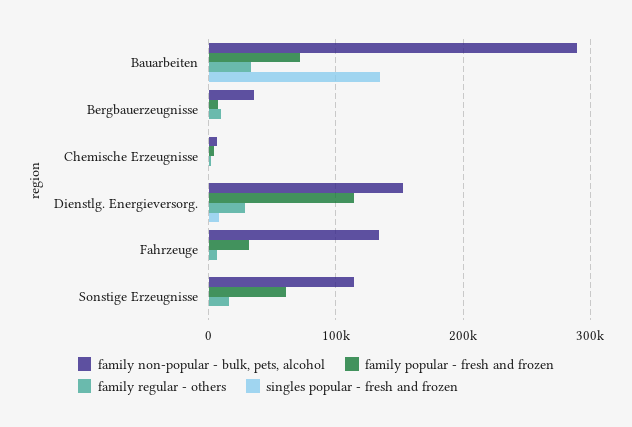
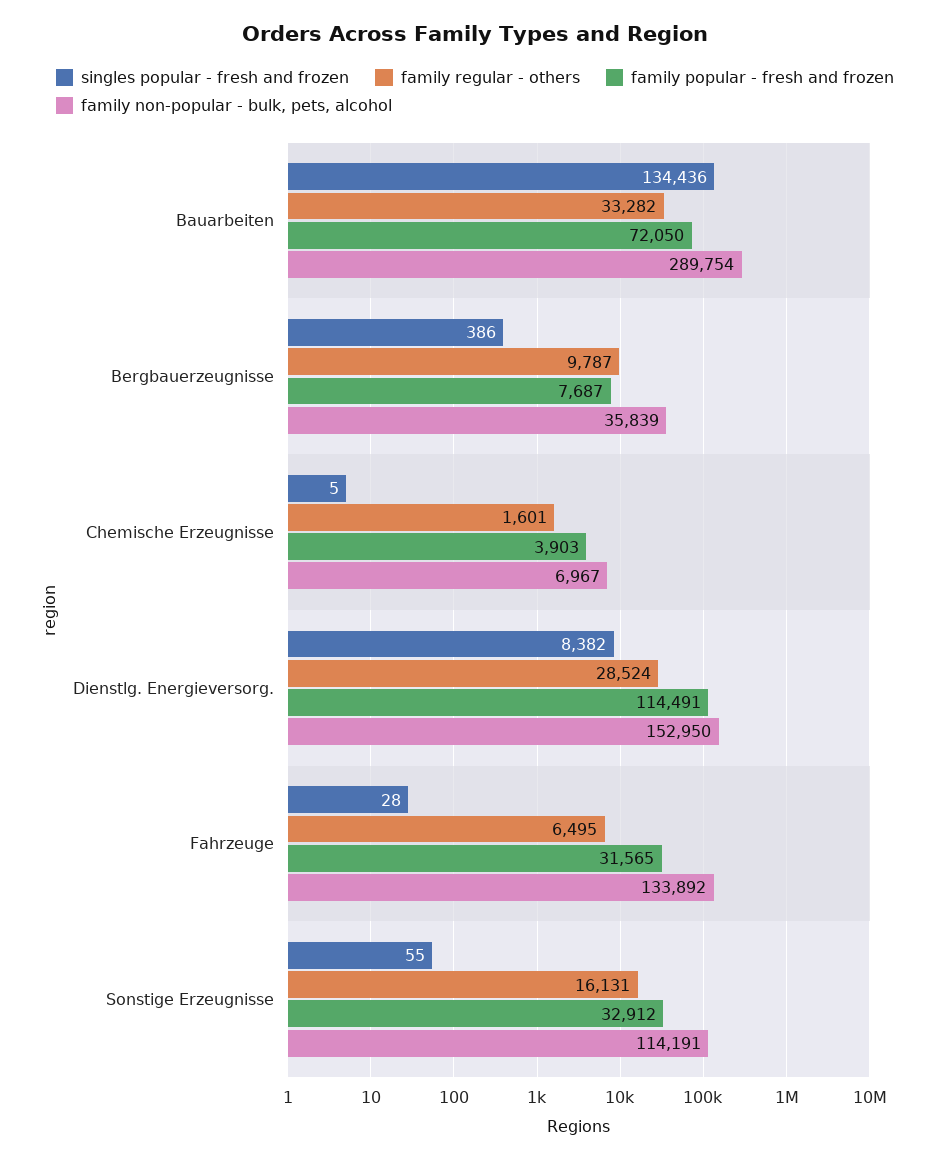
  {
    "family non-popular - bulk, pets, alcohol": {
      "Bauarbeiten": 289754,
      "Bergbauerzeugnisse": 35839,
      "Chemische Erzeugnisse": 6967,
      "Dienstlg. Energieversorg.": 152950,
      "Fahrzeuge": 133892,
      "Sonstige Erzeugnisse": 114191
    },
    "family popular - fresh and frozen": {
      "Bauarbeiten": 72050,
      "Bergbauerzeugnisse": 7687,
      "Chemische Erzeugnisse": 3903,
      "Dienstlg. Energieversorg.": 114491,
      "Fahrzeuge": 31565,
-     "Sonstige Erzeugnisse": 60000
+     "Sonstige Erzeugnisse": 32912
    },
    "family regular - others": {
      "Bauarbeiten": 33282,
      "Bergbauerzeugnisse": 9787,
      "Chemische Erzeugnisse": 1601,
      "Dienstlg. Energieversorg.": 28524,
      "Fahrzeuge": 6495,
      "Sonstige Erzeugnisse": 16131
    },
    "singles popular - fresh and frozen": {
      "Bauarbeiten": 134436,
      "Bergbauerzeugnisse": 386,
      "Chemische Erzeugnisse": 5,
      "Dienstlg. Energieversorg.": 8382,
      "Fahrzeuge": 28,
      "Sonstige Erzeugnisse": 55
    }
  }

